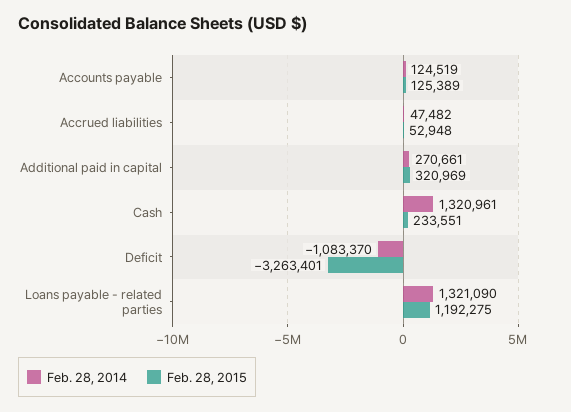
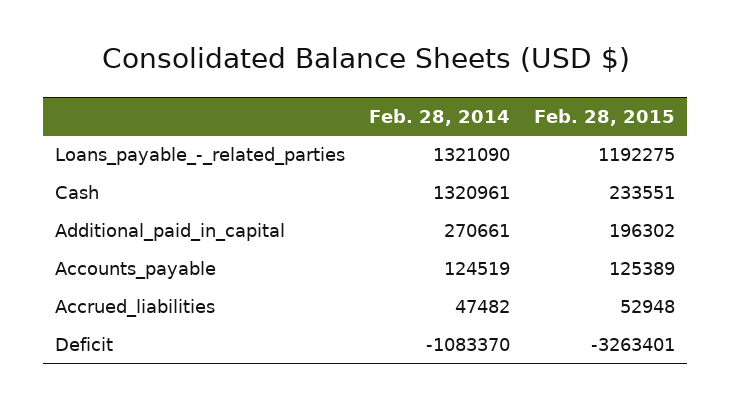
  {
    "Feb. 28, 2014": {
      "Accounts payable": 124519,
      "Accrued liabilities": 47482,
      "Additional paid in capital": 270661,
      "Cash": 1320961,
      "Deficit": -1083370,
      "Loans payable - related parties": 1321090
    },
    "Feb. 28, 2015": {
      "Accounts payable": 125389,
      "Accrued liabilities": 52948,
-     "Additional paid in capital": 320969,
+     "Additional paid in capital": 196302,
      "Cash": 233551,
      "Deficit": -3263401,
      "Loans payable - related parties": 1192275
    }
  }

